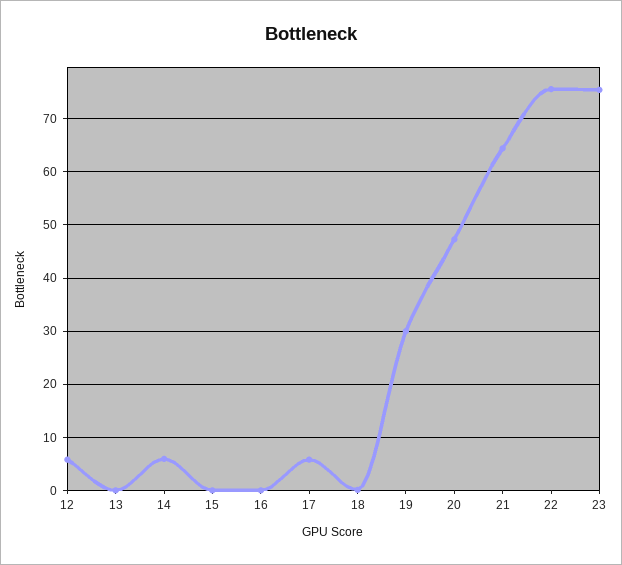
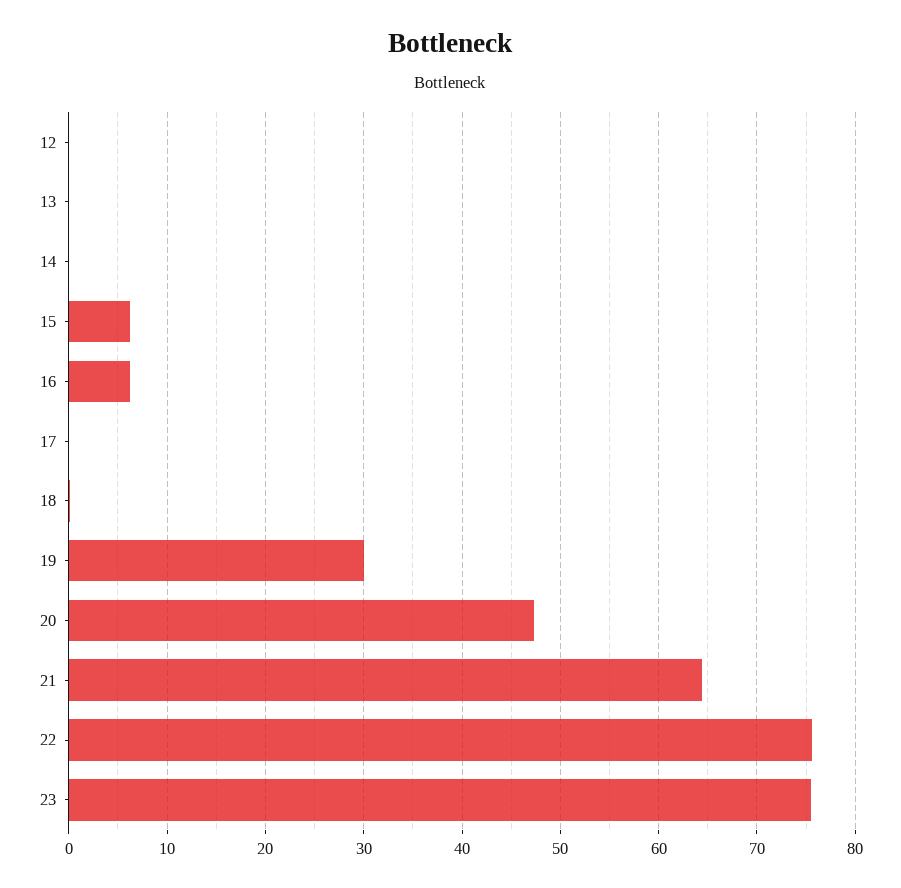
  {
-   "12": 6,
+   "12": 0,
    "13": 0,
-   "14": 6,
+   "14": 0,
-   "15": 0,
+   "15": 6,
-   "16": 0,
+   "16": 6,
-   "17": 6,
+   "17": 0,
    "18": 0,
    "19": 30,
    "20": 47,
    "21": 64,
    "22": 76,
    "23": 75
  }

